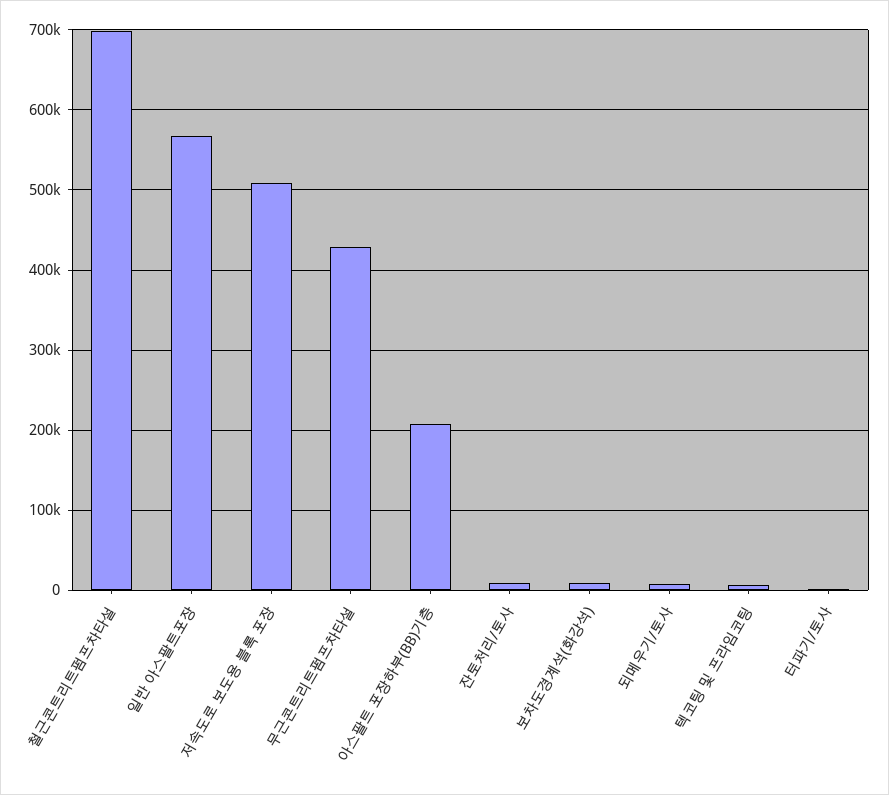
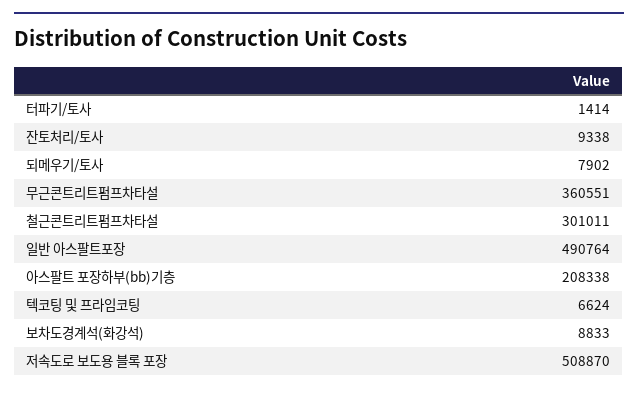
  {
-   "철근콘트리트펌프차타설": 700000,
+   "철근콘트리트펌프차타설": 301011,
-   "일반 아스팔트포장": 570000,
+   "일반 아스팔트포장": 490764,
    "저속도로 보도용 블록 포장": 508870,
-   "무근콘트리트펌프차타설": 430000,
+   "무근콘트리트펌프차타설": 360551,
    "아스팔트 포장하부(BB)기층": 208338,
    "잔토처리/토사": 9338,
    "보차도경계석(화강석)": 8833,
    "되메우기/토사": 7902,
    "텍코팅 및 프라임코팅": 6624,
    "터파기/토사": 1414
  }

